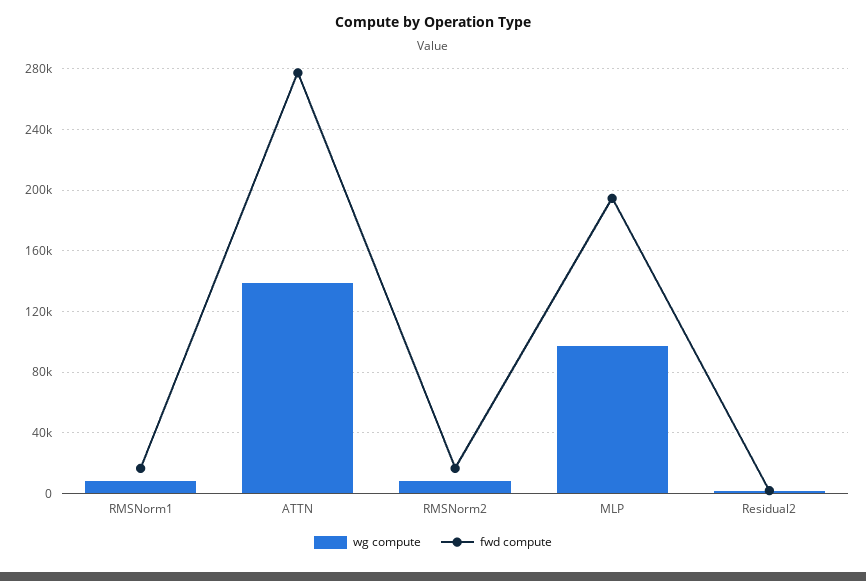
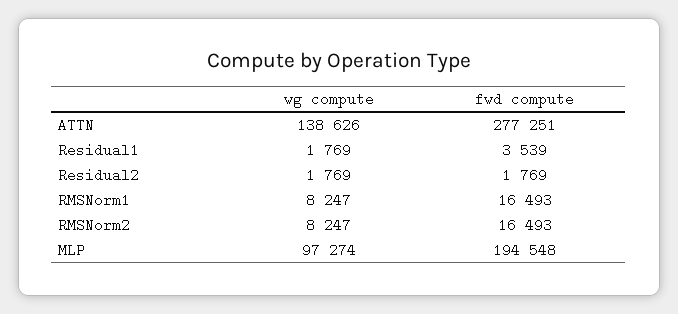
  {
    "wg compute": {
      "RMSNorm1": 8247,
      "ATTN": 138626,
      "RMSNorm2": 8247,
      "MLP": 97274,
-     "Residual2": 1769
+     "Residual2": 1769,
+     "Residual1": 1769
    },
    "fwd compute": {
      "RMSNorm1": 16493,
      "ATTN": 277251,
      "RMSNorm2": 16493,
      "MLP": 194548,
-     "Residual2": 1769
+     "Residual2": 1769,
+     "Residual1": 3539
    }
  }

